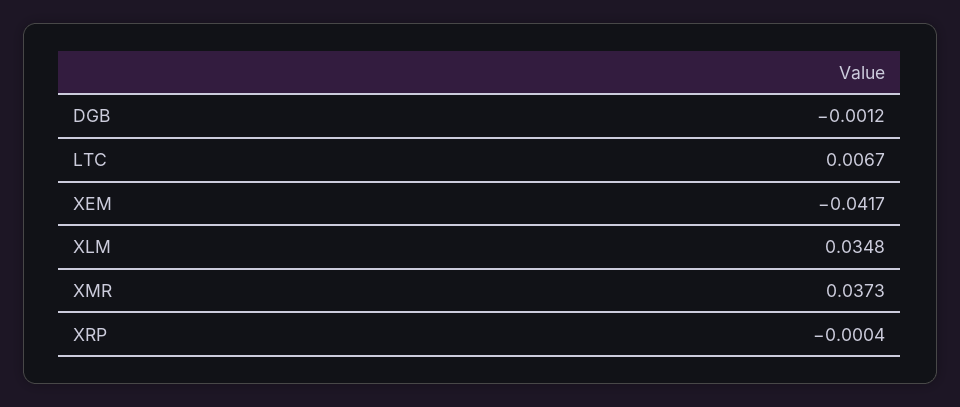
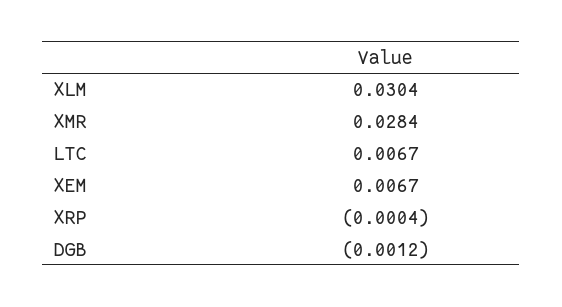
  {
    "DGB": -0.0012,
    "LTC": 0.0067,
-   "XEM": -0.0417,
+   "XEM": 0.0067,
-   "XLM": 0.0348,
+   "XLM": 0.0304,
-   "XMR": 0.0373,
+   "XMR": 0.0284,
    "XRP": -0.0004
  }

